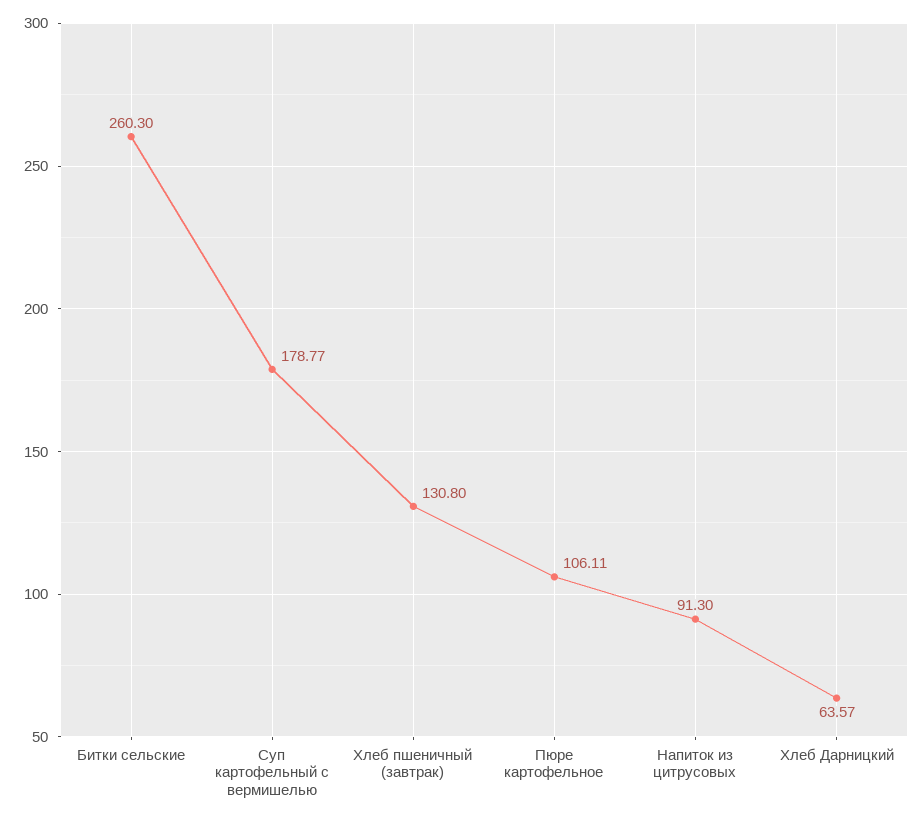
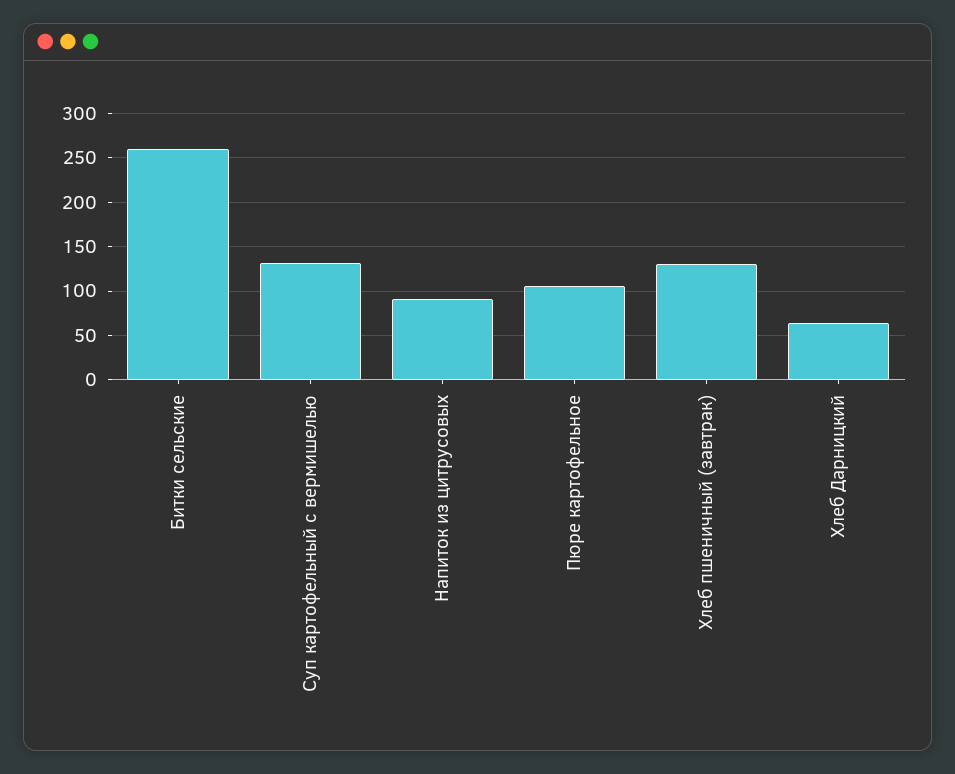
  {
    "Битки сельские": 260.3,
-   "Суп картофельный с вермишелью": 178.77,
+   "Суп картофельный с вермишелью": 130,
    "Хлеб пшеничный (завтрак)": 130.8,
    "Пюре картофельное": 106.11,
    "Напиток из цитрусовых": 91.3,
    "Хлеб Дарницкий": 63.57
  }

